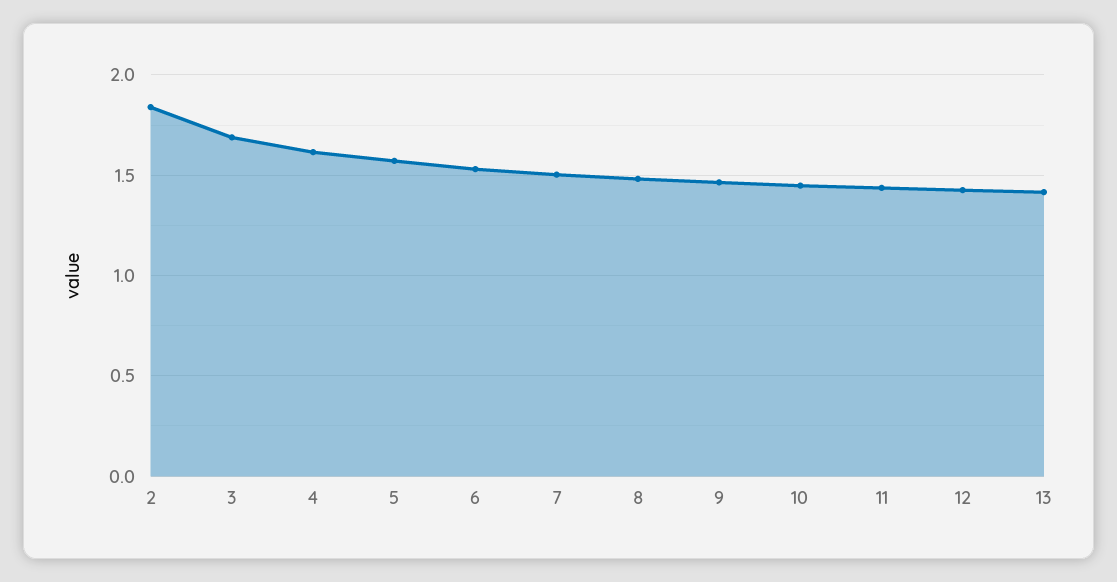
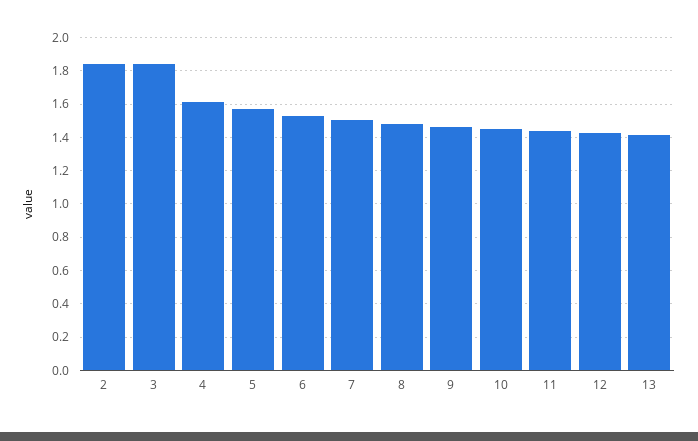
  {
    "2": 1.85,
-   "3": 1.7,
+   "3": 1.85,
    "4": 1.6,
    "5": 1.55,
    "6": 1.55,
    "7": 1.5,
    "8": 1.5,
    "9": 1.45,
    "10": 1.45,
    "11": 1.45,
    "12": 1.45,
    "13": 1.4
  }

